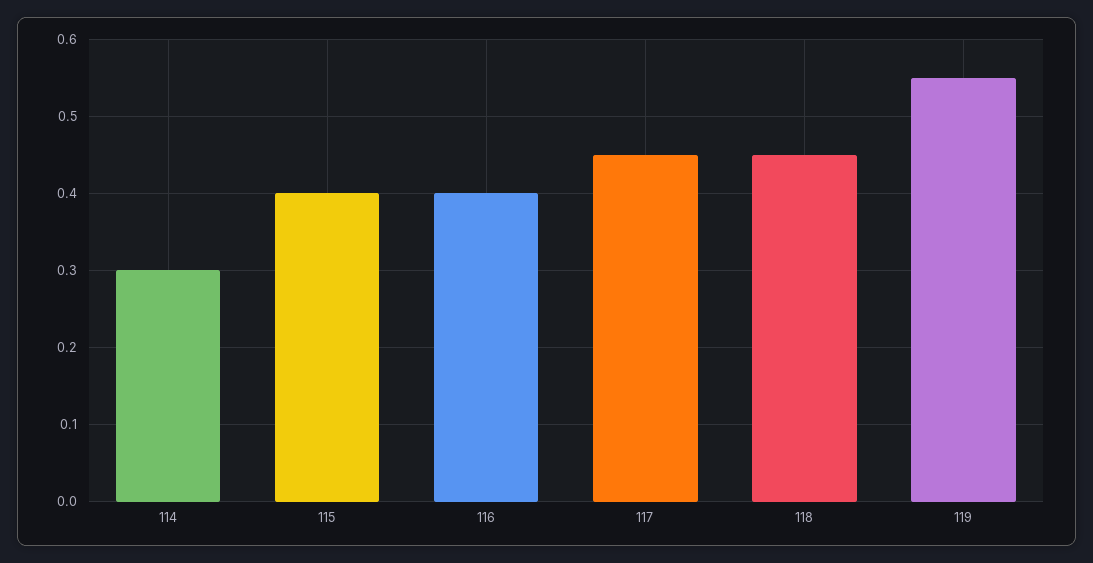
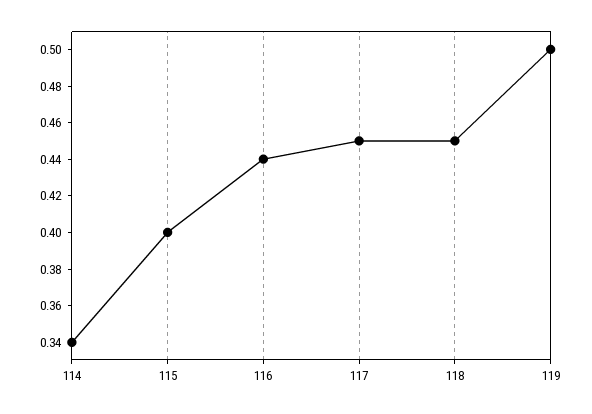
  {
-   "114": 0.3,
+   "114": 0.34,
    "115": 0.4,
-   "116": 0.4,
+   "116": 0.44,
    "117": 0.45,
    "118": 0.45,
-   "119": 0.55
+   "119": 0.5
  }

